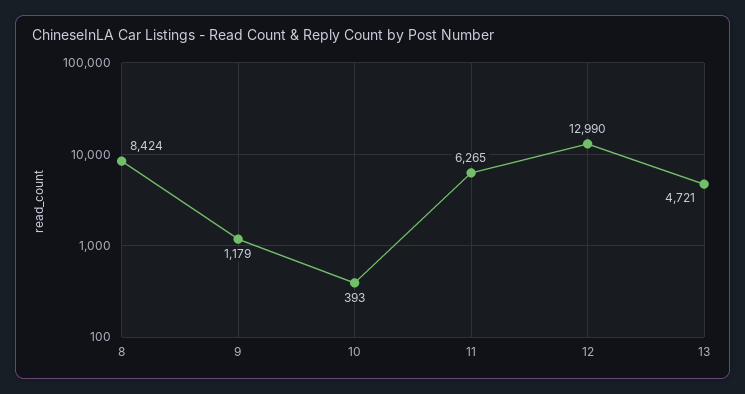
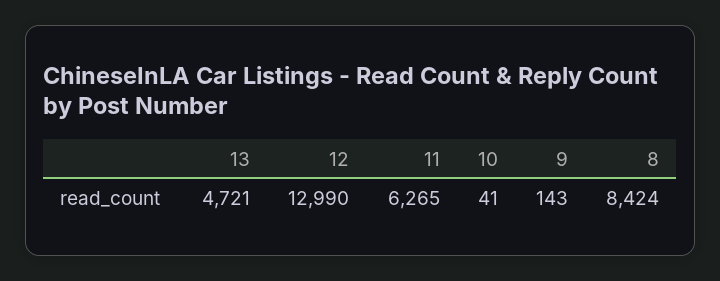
  {
    "8": 8424,
-   "9": 1179,
+   "9": 143,
-   "10": 393,
+   "10": 41,
    "11": 6265,
    "12": 12990,
    "13": 4721
  }

